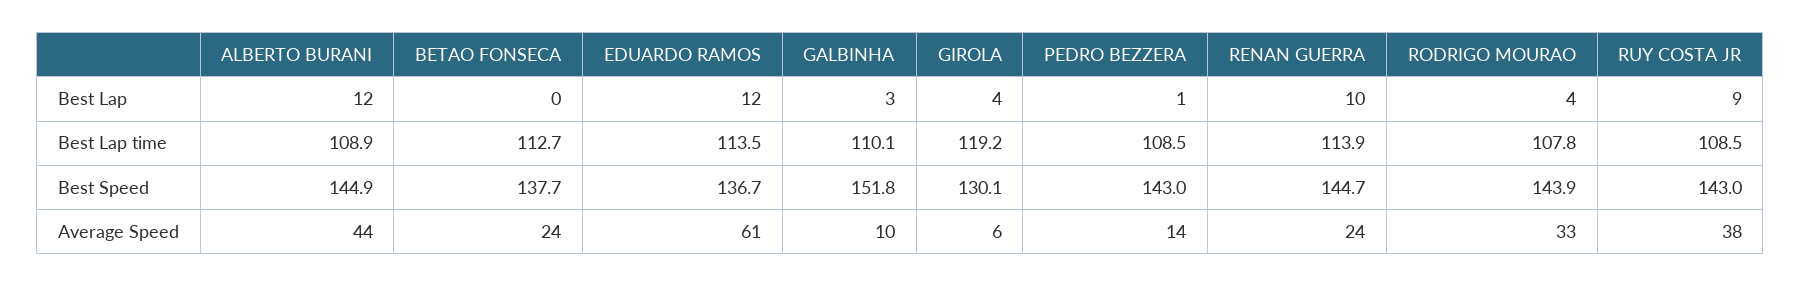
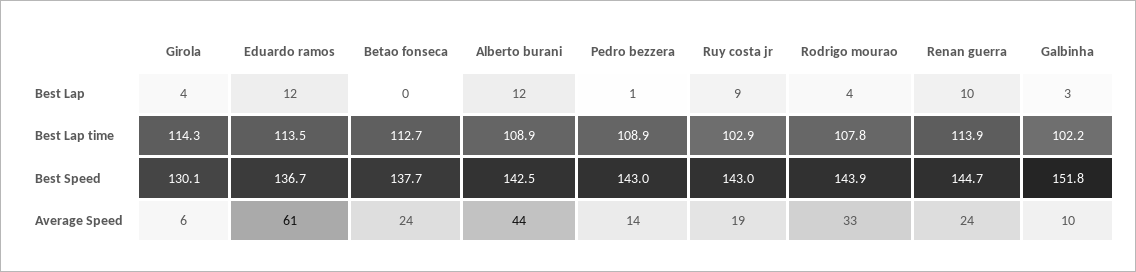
  {
    "ALBERTO BURANI": {
      "Best Lap": 12,
      "Best Lap time": 108.9,
-     "Best Speed": 144.9,
+     "Best Speed": 142.5,
      "Average Speed": 44
    },
    "BETAO FONSECA": {
      "Best Lap": 0,
      "Best Lap time": 112.7,
      "Best Speed": 137.7,
      "Average Speed": 24
    },
    "EDUARDO RAMOS": {
      "Best Lap": 12,
      "Best Lap time": 113.5,
      "Best Speed": 136.7,
      "Average Speed": 61
    },
    "GALBINHA": {
      "Best Lap": 3,
-     "Best Lap time": 110.1,
+     "Best Lap time": 102.2,
      "Best Speed": 151.8,
      "Average Speed": 10
    },
    "GIROLA": {
      "Best Lap": 4,
-     "Best Lap time": 119.2,
+     "Best Lap time": 114.3,
      "Best Speed": 130.1,
      "Average Speed": 6
    },
    "PEDRO BEZZERA": {
      "Best Lap": 1,
-     "Best Lap time": 108.5,
+     "Best Lap time": 108.9,
      "Best Speed": 143,
      "Average Speed": 14
    },
    "RENAN GUERRA": {
      "Best Lap": 10,
      "Best Lap time": 113.9,
      "Best Speed": 144.7,
      "Average Speed": 24
    },
    "RODRIGO MOURAO": {
      "Best Lap": 4,
      "Best Lap time": 107.8,
      "Best Speed": 143.9,
      "Average Speed": 33
    },
    "RUY COSTA JR": {
      "Best Lap": 9,
-     "Best Lap time": 108.5,
+     "Best Lap time": 102.9,
      "Best Speed": 143,
-     "Average Speed": 38
+     "Average Speed": 19
    }
  }

